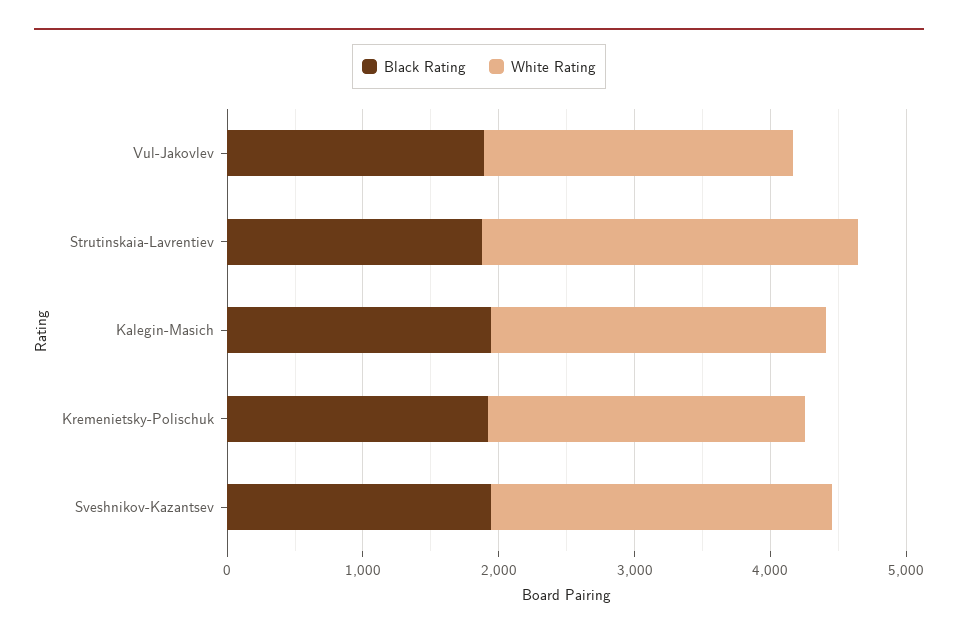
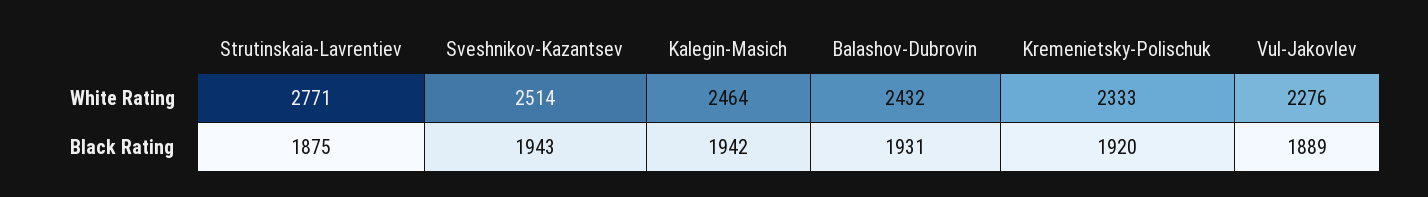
  {
    "Black Rating": {
      "Vul-Jakovlev": 1889,
      "Strutinskaia-Lavrentiev": 1875,
      "Kalegin-Masich": 1942,
      "Kremenietsky-Polischuk": 1920,
-     "Sveshnikov-Kazantsev": 1943
+     "Sveshnikov-Kazantsev": 1943,
+     "Balashov-Dubrovin": 1931
    },
    "White Rating": {
      "Vul-Jakovlev": 2276,
      "Strutinskaia-Lavrentiev": 2771,
      "Kalegin-Masich": 2464,
      "Kremenietsky-Polischuk": 2333,
-     "Sveshnikov-Kazantsev": 2514
+     "Sveshnikov-Kazantsev": 2514,
+     "Balashov-Dubrovin": 2432
    }
  }

